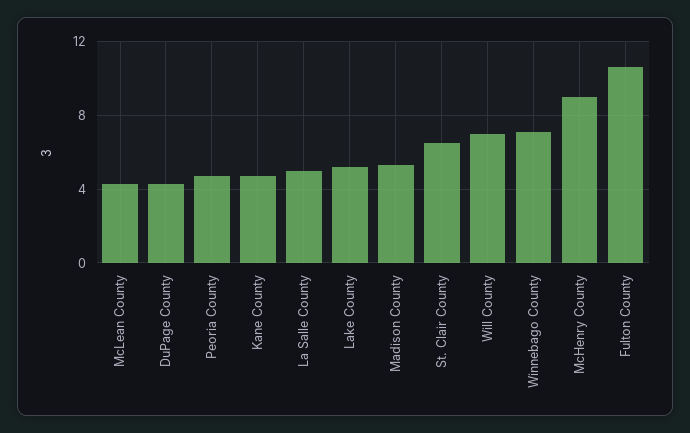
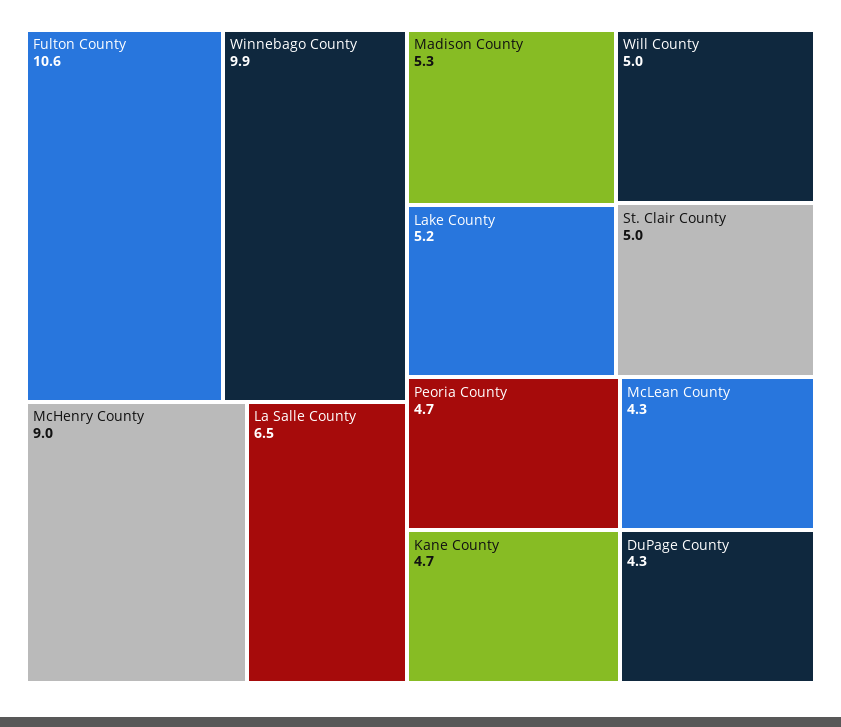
  {
    "McLean County": 4.3,
    "DuPage County": 4.3,
    "Peoria County": 4.7,
    "Kane County": 4.7,
-   "La Salle County": 5,
+   "La Salle County": 6.5,
    "Lake County": 5.2,
    "Madison County": 5.3,
-   "St. Clair County": 6.5,
+   "St. Clair County": 5,
-   "Will County": 7,
+   "Will County": 5,
-   "Winnebago County": 7,
+   "Winnebago County": 9.9,
    "McHenry County": 9,
    "Fulton County": 10.6
  }

